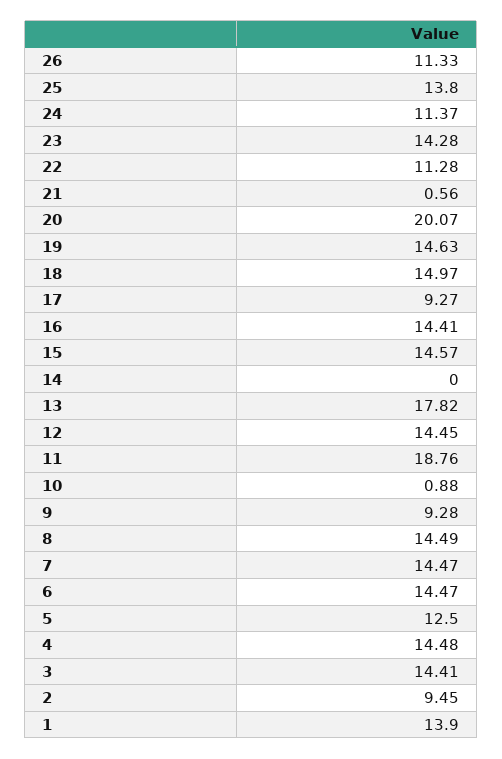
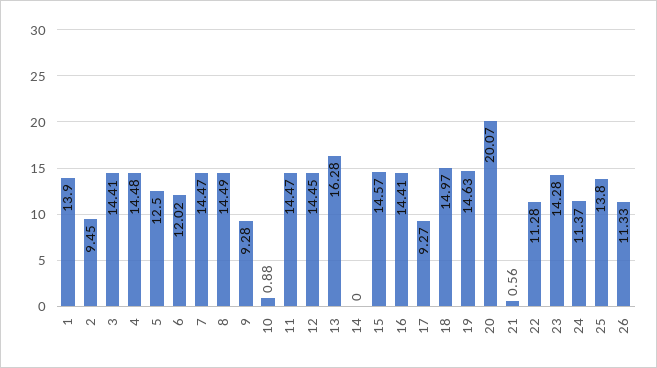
  {
    "26": 11.33,
    "25": 13.8,
    "24": 11.37,
    "23": 14.28,
    "22": 11.28,
    "21": 0.56,
    "20": 20.07,
    "19": 14.63,
    "18": 14.97,
    "17": 9.27,
    "16": 14.41,
    "15": 14.57,
    "14": 0,
-   "13": 17.82,
+   "13": 16.28,
    "12": 14.45,
-   "11": 18.76,
+   "11": 14.47,
    "10": 0.88,
    "9": 9.28,
    "8": 14.49,
    "7": 14.47,
-   "6": 14.47,
+   "6": 12.02,
    "5": 12.5,
    "4": 14.48,
    "3": 14.41,
    "2": 9.45,
    "1": 13.9
  }

